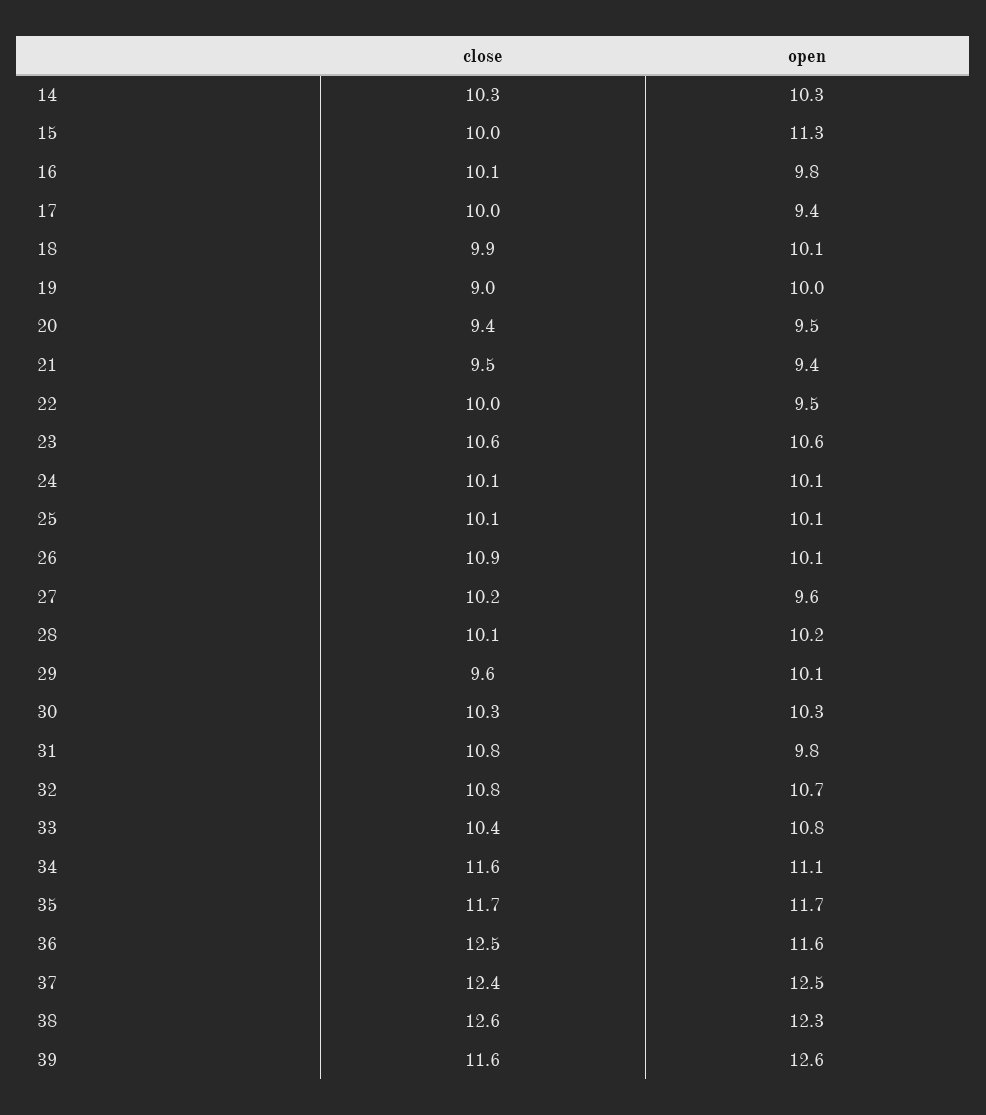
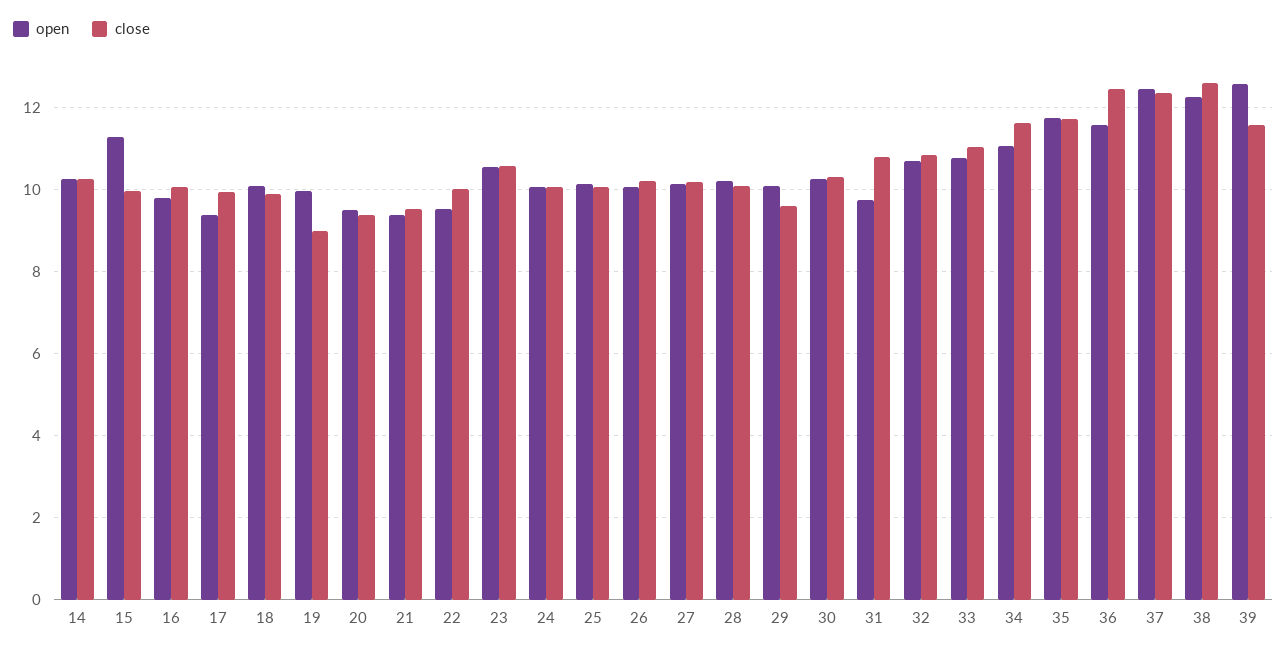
  {
    "close": {
      "14": 10.3,
      "15": 10,
      "16": 10.1,
      "17": 10,
      "18": 9.9,
      "19": 9,
      "20": 9.4,
      "21": 9.5,
      "22": 10,
      "23": 10.6,
      "24": 10.1,
      "25": 10.1,
-     "26": 10.9,
+     "26": 10.2,
      "27": 10.2,
      "28": 10.1,
      "29": 9.6,
      "30": 10.3,
      "31": 10.8,
      "32": 10.8,
-     "33": 10.4,
+     "33": 11,
      "34": 11.6,
      "35": 11.7,
      "36": 12.5,
      "37": 12.4,
      "38": 12.6,
      "39": 11.6
    },
    "open": {
      "14": 10.3,
      "15": 11.3,
      "16": 9.8,
      "17": 9.4,
      "18": 10.1,
      "19": 10,
      "20": 9.5,
      "21": 9.4,
      "22": 9.5,
      "23": 10.6,
      "24": 10.1,
      "25": 10.1,
      "26": 10.1,
-     "27": 9.6,
+     "27": 10.2,
      "28": 10.2,
      "29": 10.1,
      "30": 10.3,
      "31": 9.8,
      "32": 10.7,
      "33": 10.8,
      "34": 11.1,
      "35": 11.7,
      "36": 11.6,
      "37": 12.5,
      "38": 12.3,
      "39": 12.6
    }
  }

